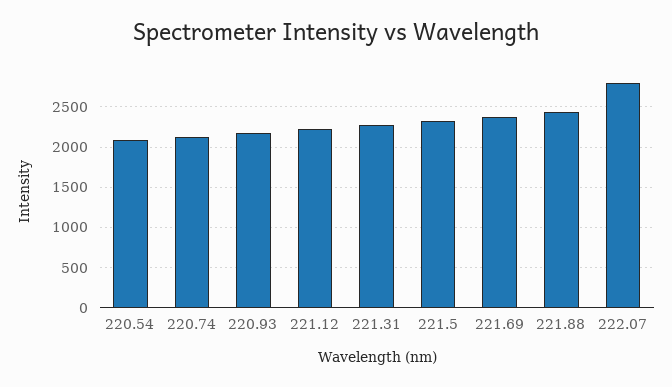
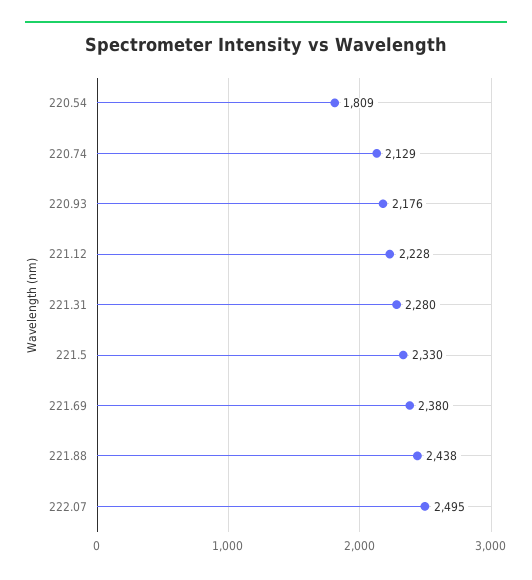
  {
-   "220.54": 2100,
+   "220.54": 1809,
    "220.74": 2129,
    "220.93": 2176,
    "221.12": 2228,
    "221.31": 2280,
    "221.5": 2330,
    "221.69": 2380,
    "221.88": 2438,
-   "222.07": 2800
+   "222.07": 2495
  }

